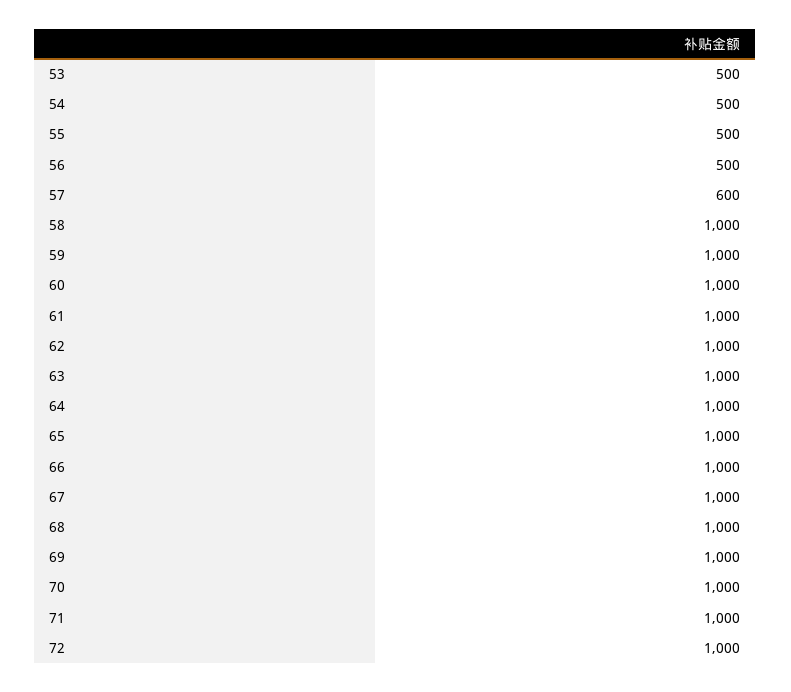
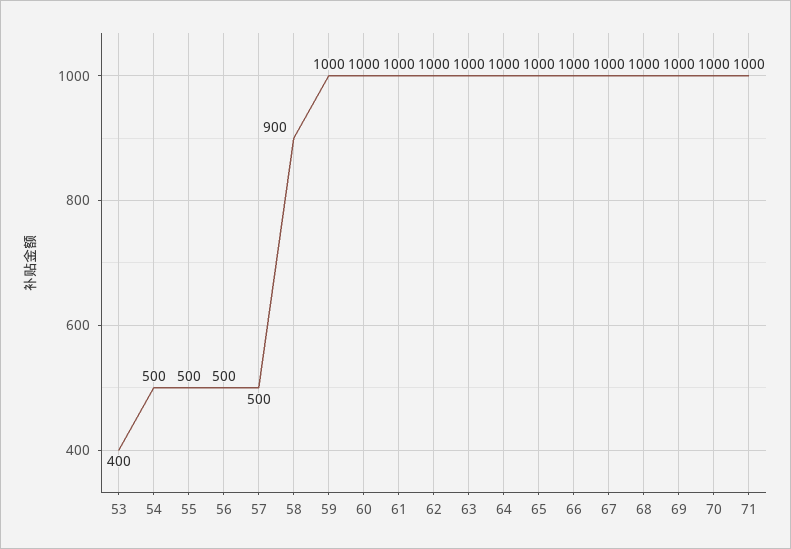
  {
-   "53": 500,
+   "53": 400,
    "54": 500,
    "55": 500,
    "56": 500,
-   "57": 600,
+   "57": 500,
-   "58": 1000,
+   "58": 900,
    "59": 1000,
    "60": 1000,
    "61": 1000,
    "62": 1000,
    "63": 1000,
    "64": 1000,
    "65": 1000,
    "66": 1000,
    "67": 1000,
    "68": 1000,
    "69": 1000,
    "70": 1000,
-   "71": 1000,
+   "71": 1000
-   "72": 1000
  }

